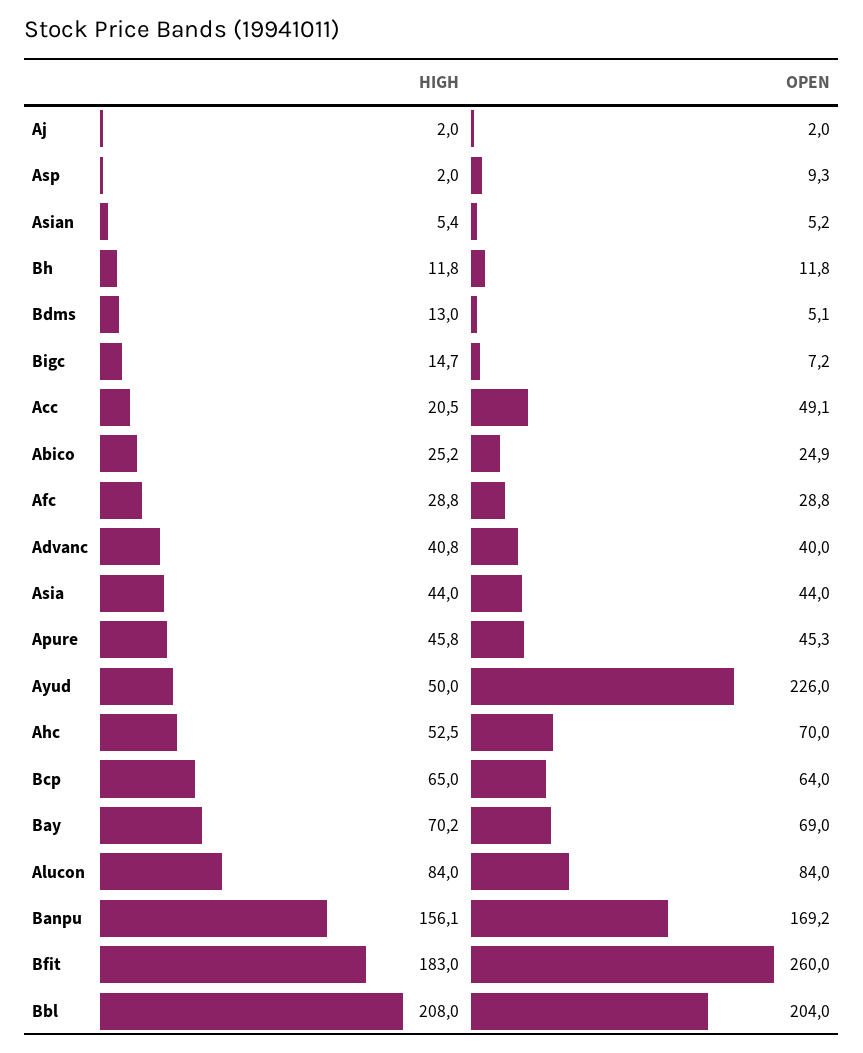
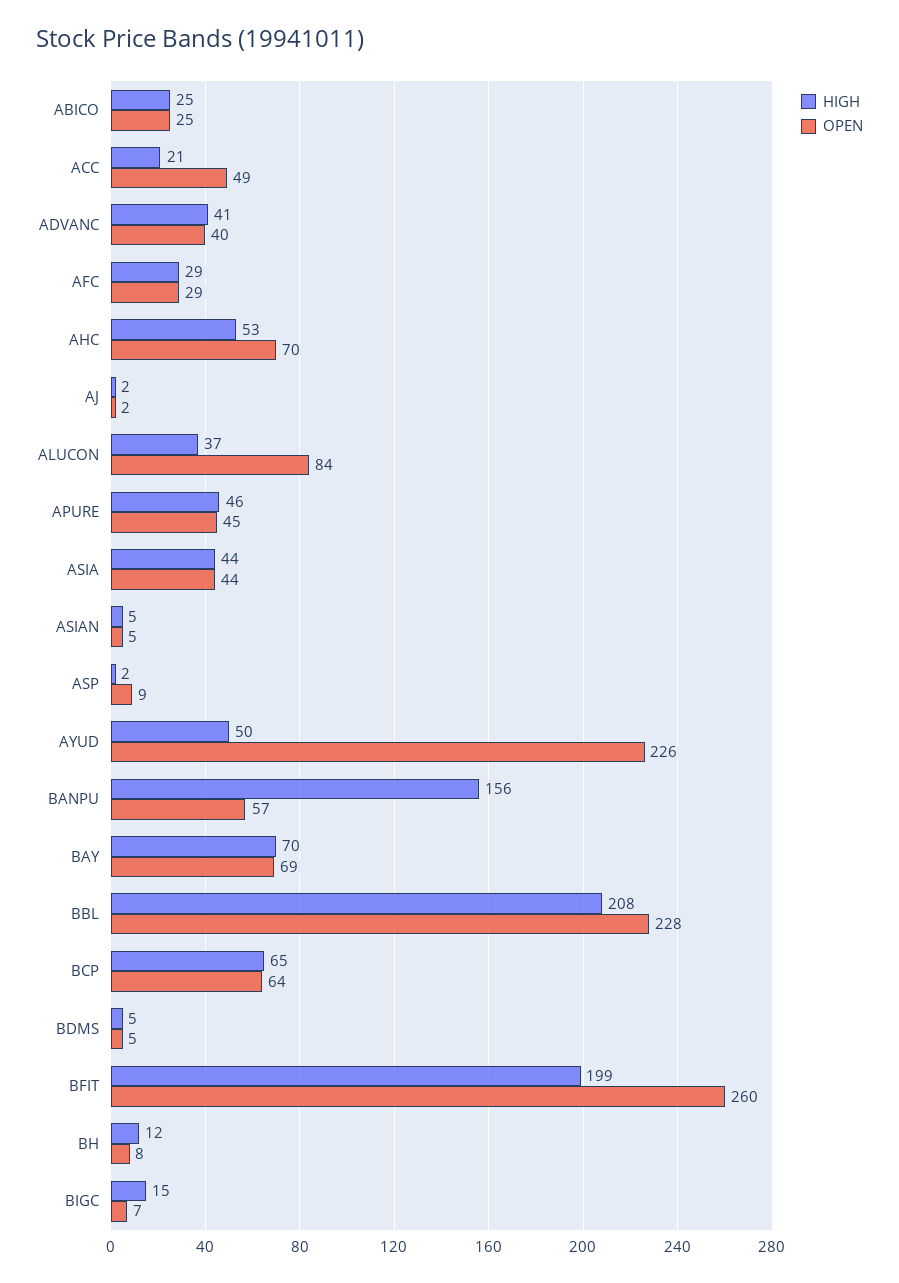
  {
    "HIGH": {
      "Aj": 2,
      "Asp": 2,
      "Asian": 5.4,
      "Bh": 11.8,
-     "Bdms": 13,
+     "Bdms": 5,
      "Bigc": 14.7,
      "Acc": 20.5,
      "Abico": 25.2,
      "Afc": 28.8,
      "Advanc": 40.8,
      "Asia": 44,
      "Apure": 45.8,
      "Ayud": 50,
      "Ahc": 52.5,
      "Bcp": 65,
      "Bay": 70.2,
-     "Alucon": 84,
+     "Alucon": 37,
      "Banpu": 156.1,
-     "Bfit": 183,
+     "Bfit": 199,
      "Bbl": 208
    },
    "OPEN": {
      "Aj": 2,
      "Asp": 9.3,
      "Asian": 5.2,
-     "Bh": 11.8,
+     "Bh": 8,
      "Bdms": 5.1,
      "Bigc": 7.2,
      "Acc": 49.1,
      "Abico": 24.9,
      "Afc": 28.8,
      "Advanc": 40,
      "Asia": 44,
      "Apure": 45.3,
      "Ayud": 226,
      "Ahc": 70,
      "Bcp": 64,
      "Bay": 69,
      "Alucon": 84,
-     "Banpu": 169.2,
+     "Banpu": 57,
      "Bfit": 260,
-     "Bbl": 204
+     "Bbl": 228
    }
  }

